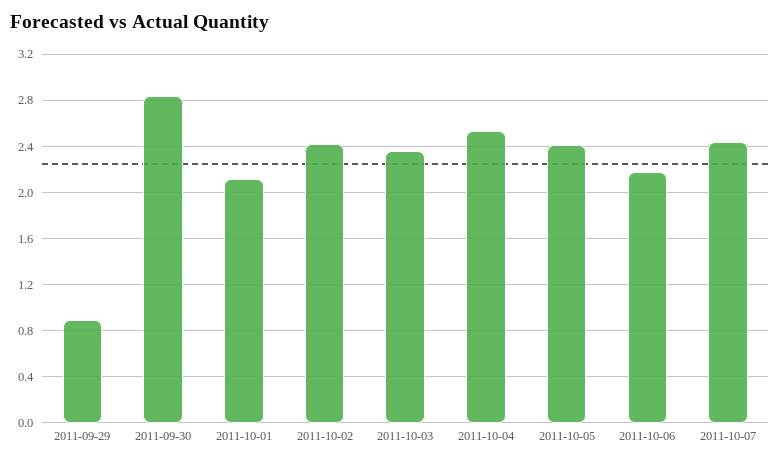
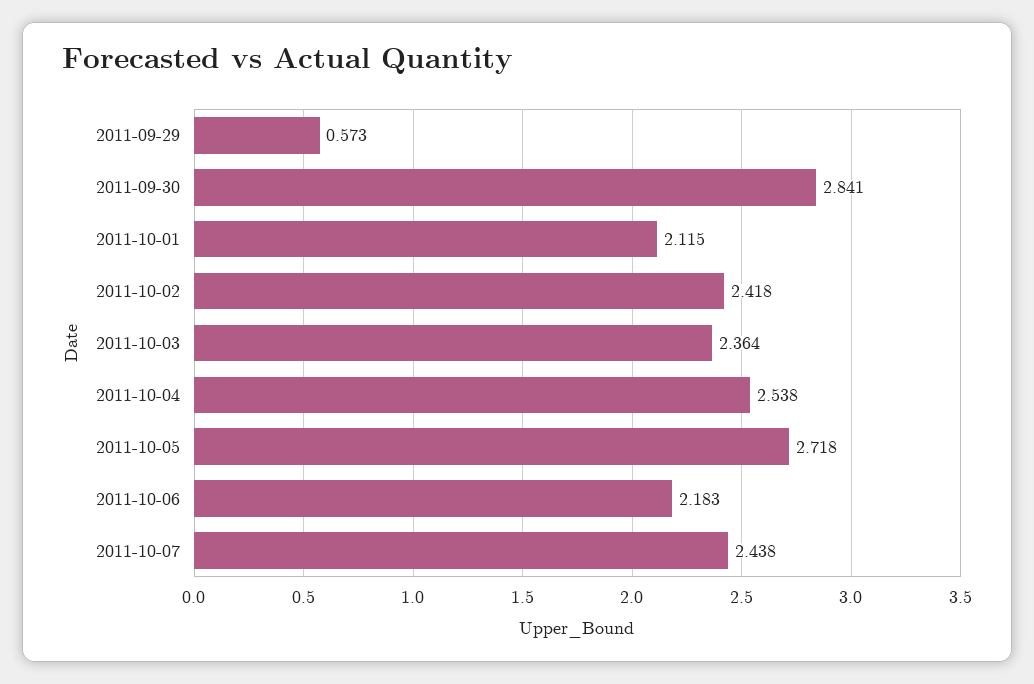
  {
-   "2011-09-29": 0.9,
+   "2011-09-29": 0.573,
    "2011-09-30": 2.841,
    "2011-10-01": 2.115,
    "2011-10-02": 2.418,
    "2011-10-03": 2.364,
    "2011-10-04": 2.538,
-   "2011-10-05": 2.4,
+   "2011-10-05": 2.718,
    "2011-10-06": 2.183,
    "2011-10-07": 2.438
  }

